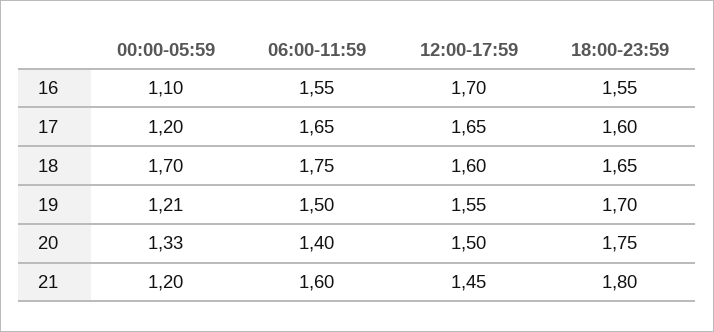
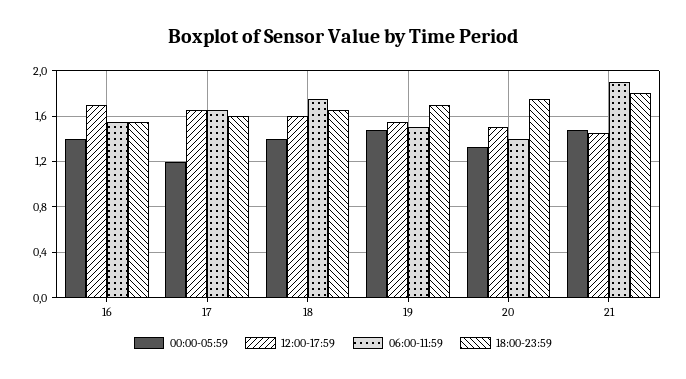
  {
    "00:00-05:59": {
-     "16": 1.1,
+     "16": 1.4,
      "17": 1.2,
-     "18": 1.7,
+     "18": 1.4,
-     "19": 1.21,
+     "19": 1.5,
      "20": 1.33,
-     "21": 1.2
+     "21": 1.5
    },
    "06:00-11:59": {
      "16": 1.55,
      "17": 1.65,
      "18": 1.75,
      "19": 1.5,
      "20": 1.4,
-     "21": 1.6
+     "21": 1.9
    },
    "12:00-17:59": {
      "16": 1.7,
      "17": 1.65,
      "18": 1.6,
      "19": 1.55,
      "20": 1.5,
      "21": 1.45
    },
    "18:00-23:59": {
      "16": 1.55,
      "17": 1.6,
      "18": 1.65,
      "19": 1.7,
      "20": 1.75,
      "21": 1.8
    }
  }

